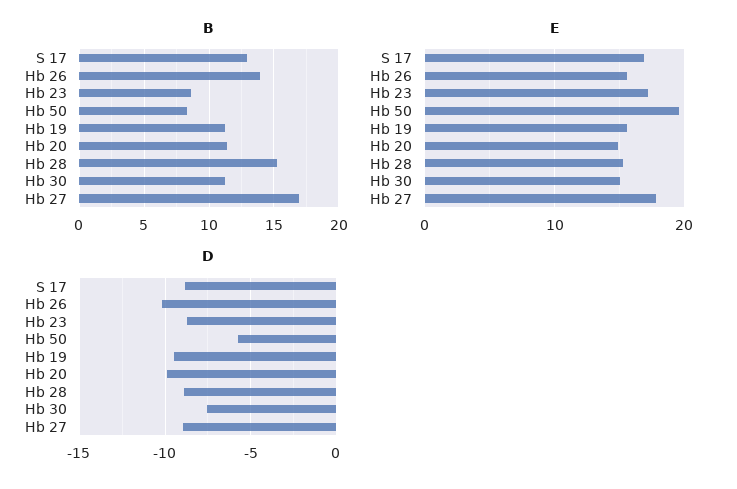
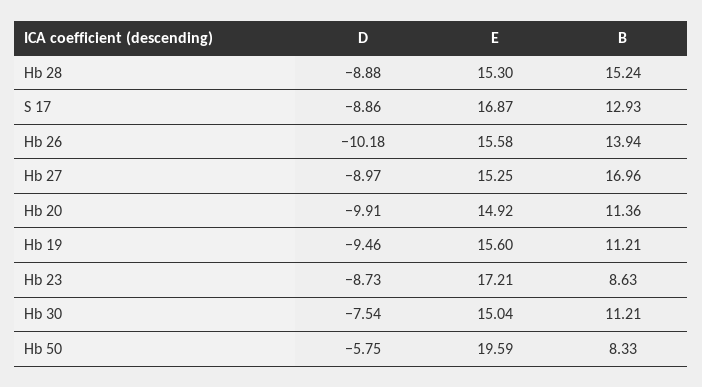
  {
    "B": {
      "S 17": 12.93,
      "Hb 26": 13.94,
      "Hb 23": 8.63,
      "Hb 50": 8.33,
      "Hb 19": 11.21,
      "Hb 20": 11.36,
      "Hb 28": 15.24,
      "Hb 30": 11.21,
      "Hb 27": 16.96
    },
    "E": {
      "S 17": 16.87,
      "Hb 26": 15.58,
      "Hb 23": 17.21,
      "Hb 50": 19.59,
      "Hb 19": 15.6,
      "Hb 20": 14.92,
      "Hb 28": 15.3,
      "Hb 30": 15.04,
-     "Hb 27": 18
+     "Hb 27": 15.25
    },
    "D": {
      "S 17": -8.86,
      "Hb 26": -10.18,
      "Hb 23": -8.73,
      "Hb 50": -5.75,
      "Hb 19": -9.46,
      "Hb 20": -9.91,
      "Hb 28": -8.88,
      "Hb 30": -7.54,
      "Hb 27": -8.97
    }
  }

